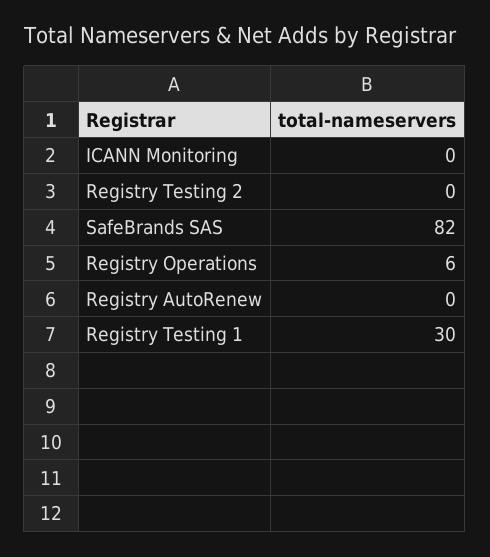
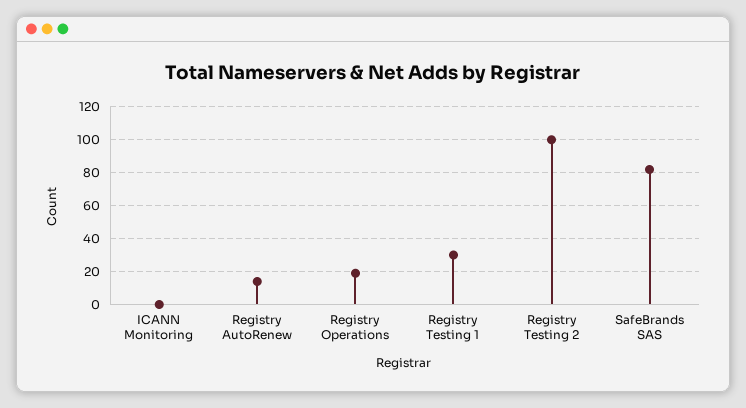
  {
    "ICANN Monitoring": 0,
-   "Registry Testing 2": 0,
+   "Registry Testing 2": 100,
    "SafeBrands SAS": 82,
-   "Registry Operations": 6,
+   "Registry Operations": 20,
-   "Registry AutoRenew": 0,
+   "Registry AutoRenew": 15,
    "Registry Testing 1": 30
  }

